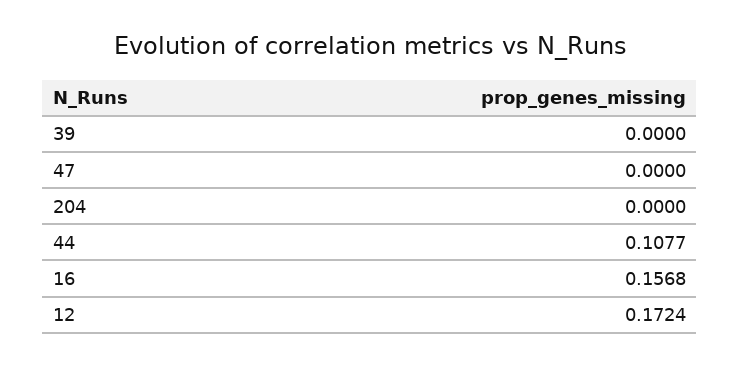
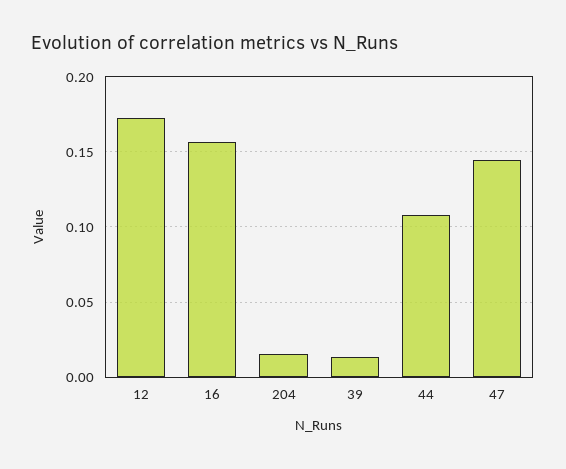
  {
-   "39": 0,
+   "39": 0.015,
-   "47": 0,
+   "47": 0.145,
-   "204": 0,
+   "204": 0.015,
    "44": 0.1077,
    "16": 0.1568,
    "12": 0.1724
  }

